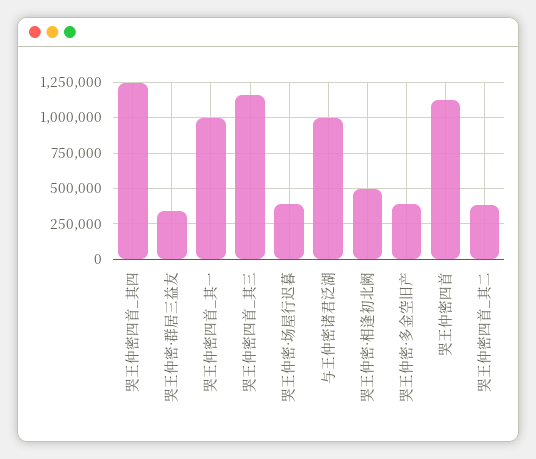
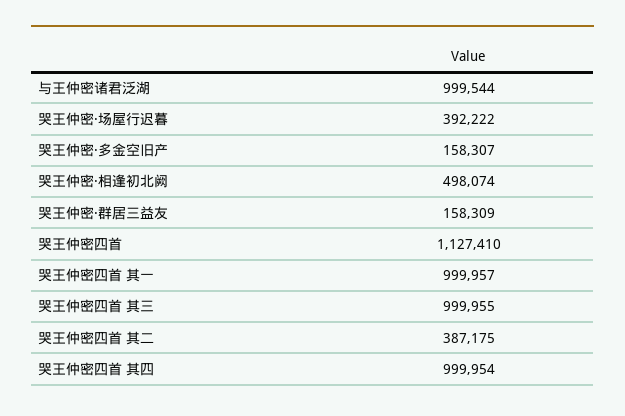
  {
-   "哭王仲密四首_其四": 1250000,
+   "哭王仲密四首_其四": 999954,
-   "哭王仲密·群居三益友": 350000,
+   "哭王仲密·群居三益友": 158309,
    "哭王仲密四首_其一": 999957,
-   "哭王仲密四首_其三": 1150000,
+   "哭王仲密四首_其三": 999955,
    "哭王仲密·场屋行迟暮": 392222,
    "与王仲密诸君泛湖": 999544,
    "哭王仲密·相逢初北阙": 498074,
-   "哭王仲密·多金空旧产": 400000,
+   "哭王仲密·多金空旧产": 158307,
    "哭王仲密四首": 1127410,
    "哭王仲密四首_其二": 387175
  }

